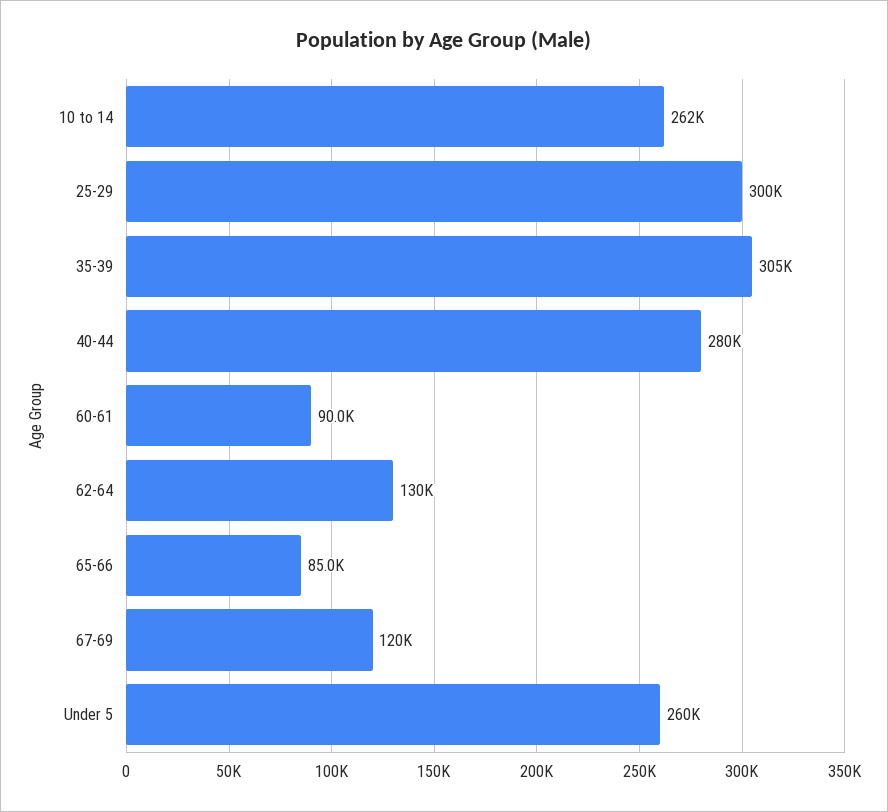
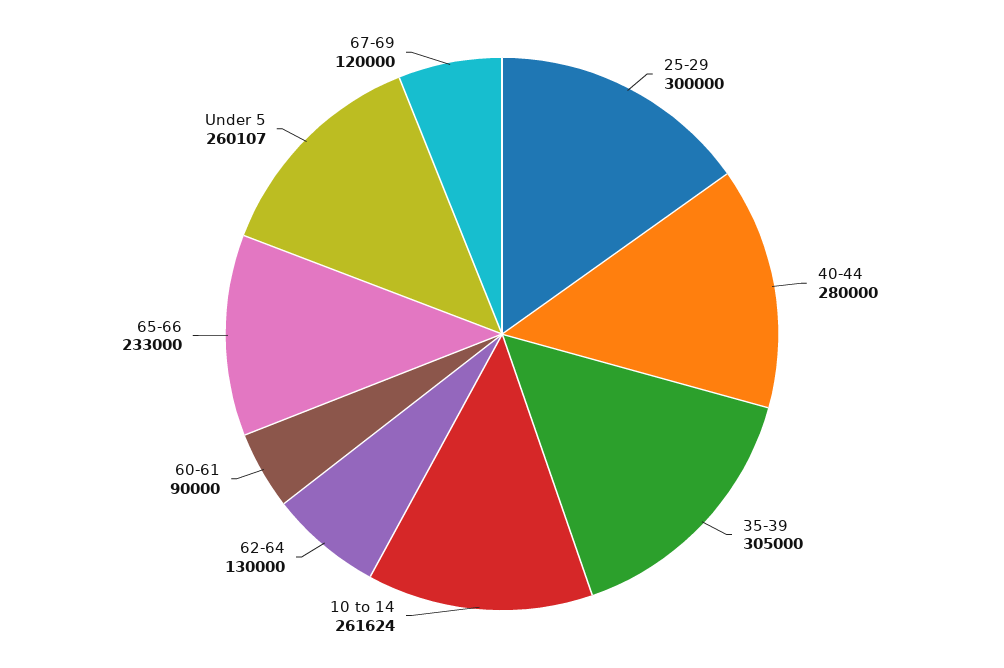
  {
    "10 to 14": 261624,
    "25-29": 300000,
    "35-39": 305000,
    "40-44": 280000,
    "60-61": 90000,
    "62-64": 130000,
-   "65-66": 85000,
+   "65-66": 233000,
    "67-69": 120000,
    "Under 5": 260107
  }

